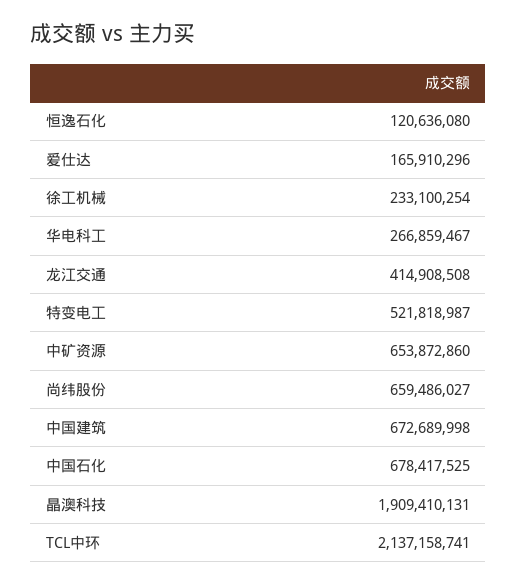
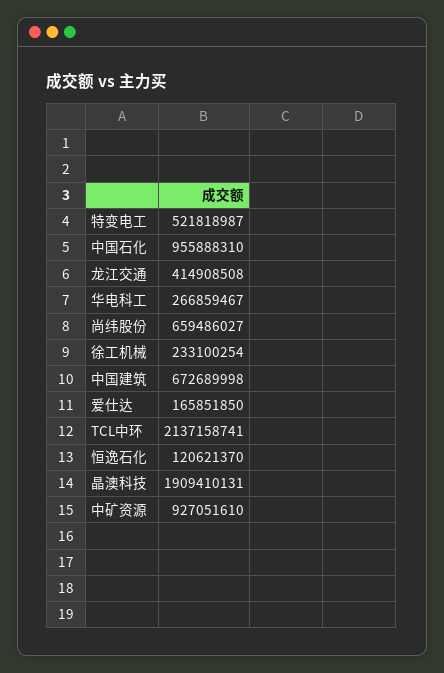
  {
-   "恒逸石化": 120636080,
+   "恒逸石化": 120621370,
-   "爱仕达": 165910296,
+   "爱仕达": 165851850,
    "徐工机械": 233100254,
    "华电科工": 266859467,
    "龙江交通": 414908508,
    "特变电工": 521818987,
-   "中矿资源": 653872860,
+   "中矿资源": 927051610,
    "尚纬股份": 659486027,
    "中国建筑": 672689998,
-   "中国石化": 678417525,
+   "中国石化": 955888310,
    "晶澳科技": 1909410131,
    "TCL中环": 2137158741
  }

